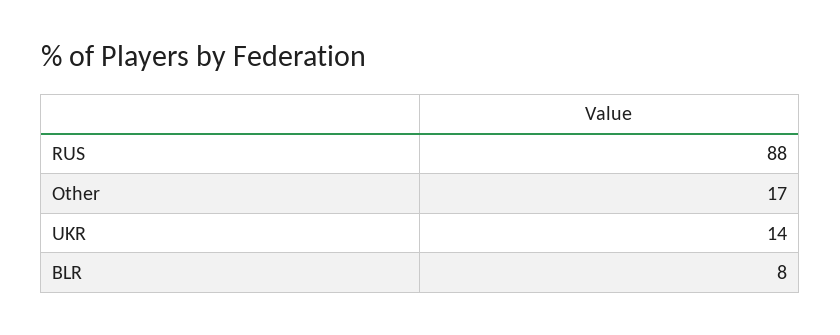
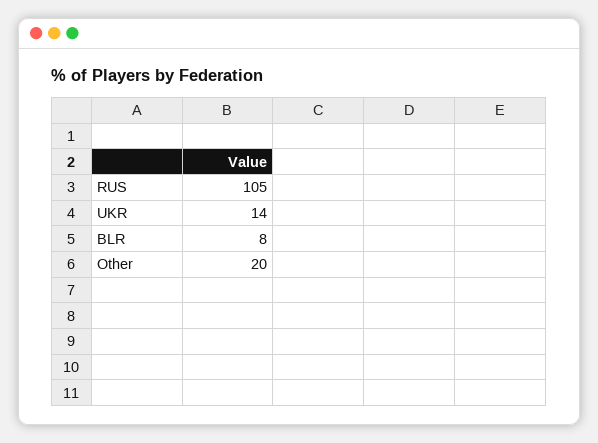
  {
-   "RUS": 88,
+   "RUS": 105,
-   "Other": 17,
+   "Other": 20,
    "UKR": 14,
    "BLR": 8
  }

